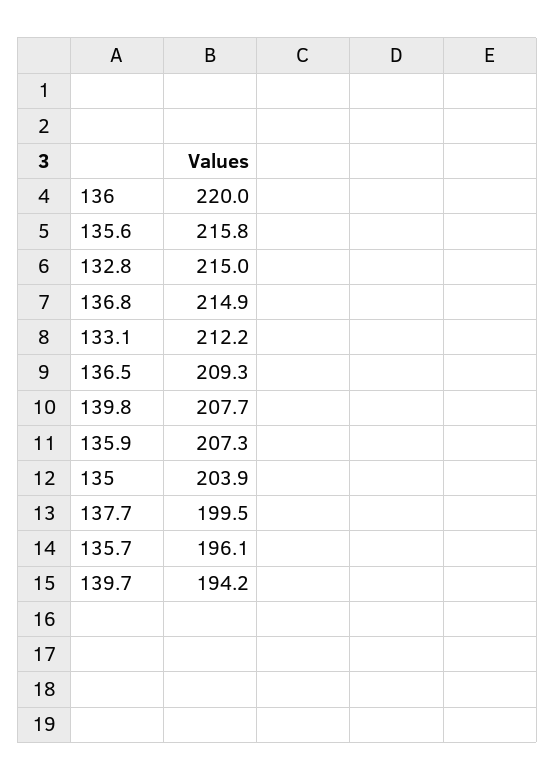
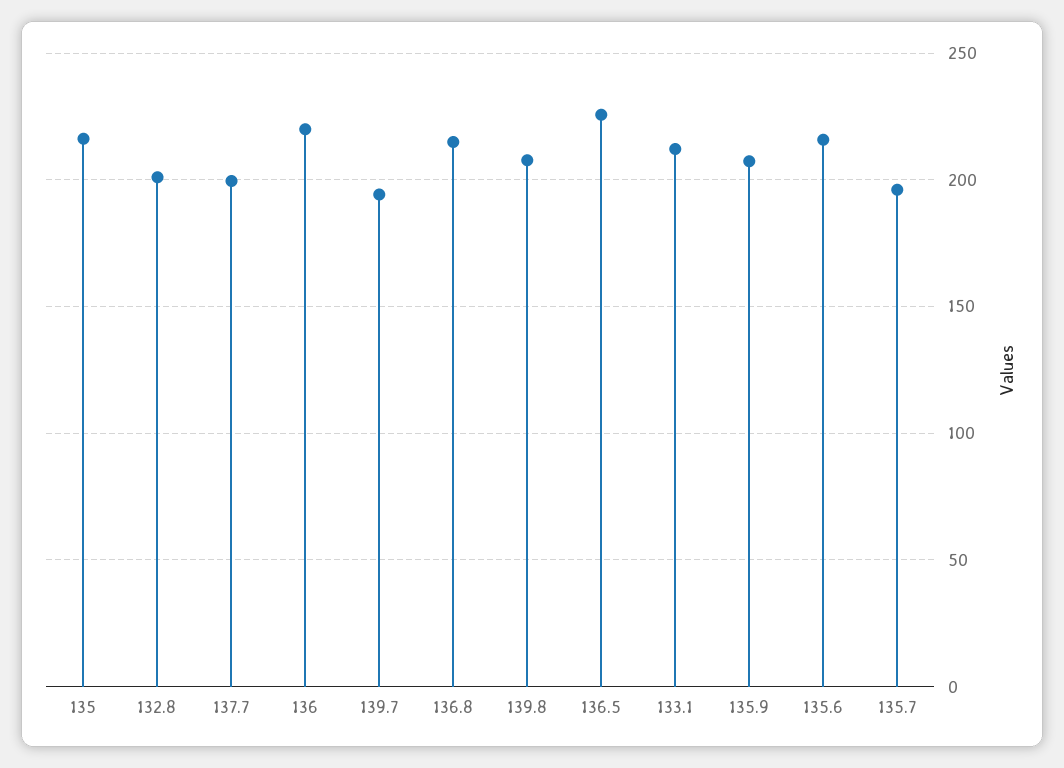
  {
    "136": 220,
    "135.6": 215.8,
-   "132.8": 215,
+   "132.8": 200,
    "136.8": 214.9,
    "133.1": 212.2,
-   "136.5": 209.3,
+   "136.5": 225,
    "139.8": 207.7,
    "135.9": 207.3,
-   "135": 203.9,
+   "135": 215,
    "137.7": 199.5,
    "135.7": 196.1,
    "139.7": 194.2
  }

